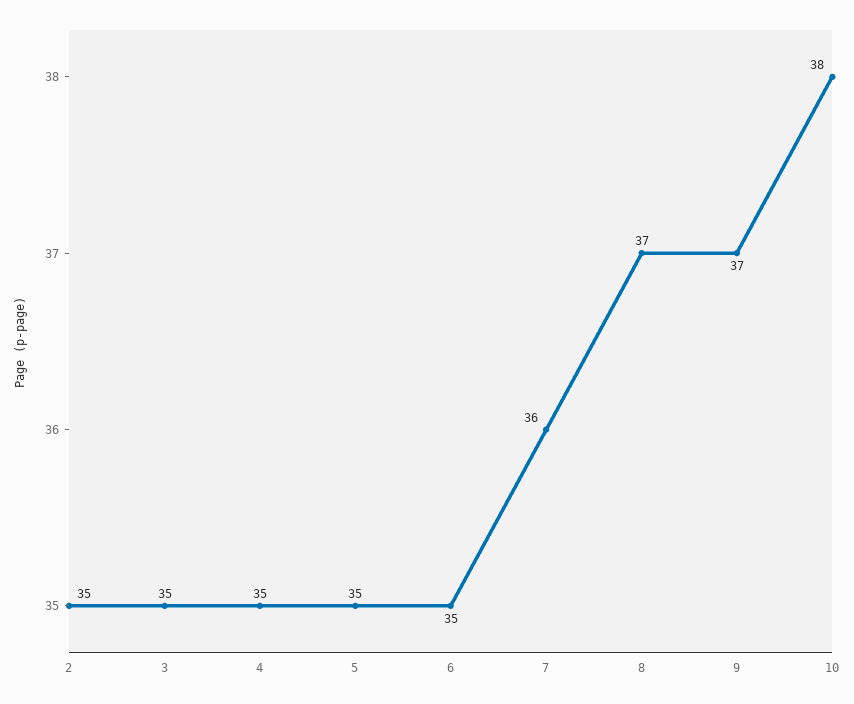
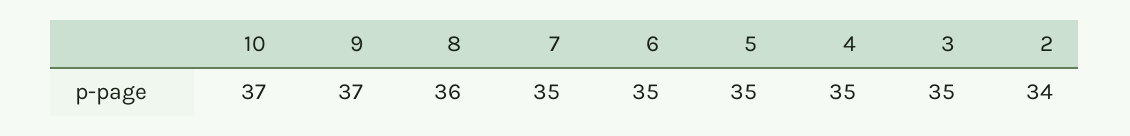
  {
-   "2": 35,
+   "2": 34,
    "3": 35,
    "4": 35,
    "5": 35,
    "6": 35,
-   "7": 36,
+   "7": 35,
-   "8": 37,
+   "8": 36,
    "9": 37,
-   "10": 38
+   "10": 37
  }

